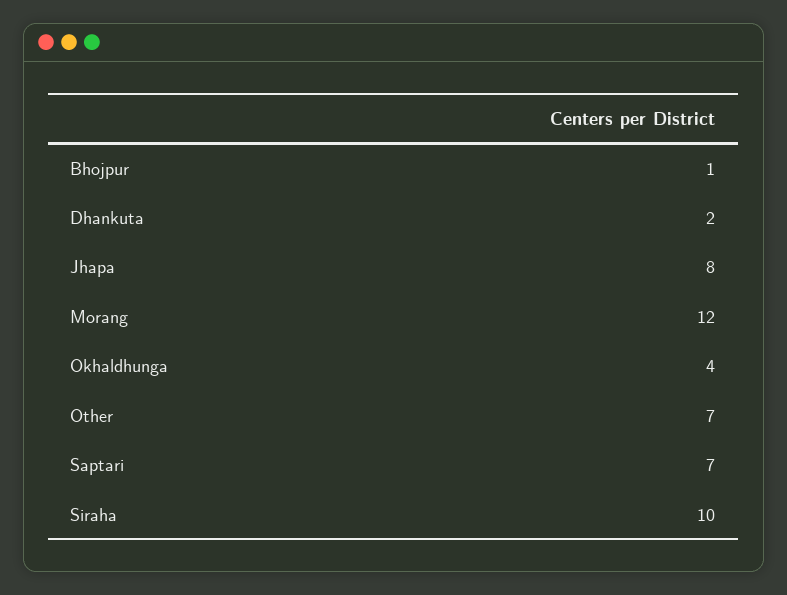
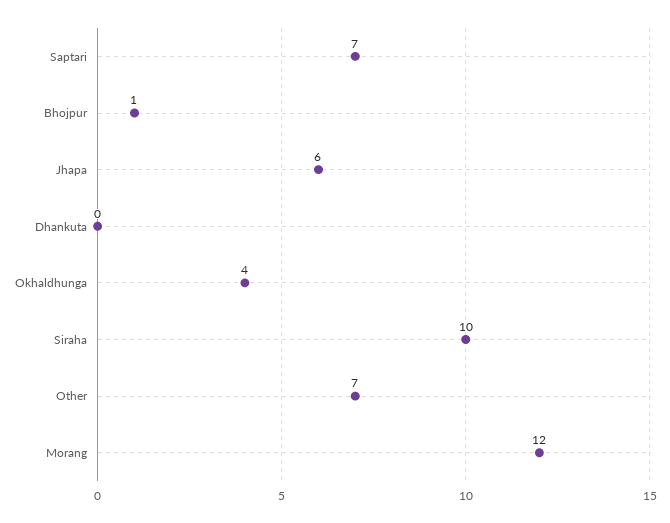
  {
    "Bhojpur": 1,
-   "Dhankuta": 2,
+   "Dhankuta": 0,
-   "Jhapa": 8,
+   "Jhapa": 6,
    "Morang": 12,
    "Okhaldhunga": 4,
    "Other": 7,
    "Saptari": 7,
    "Siraha": 10
  }

